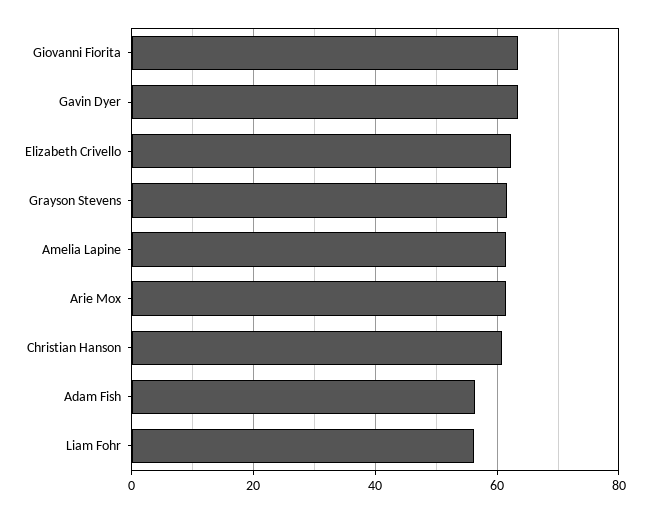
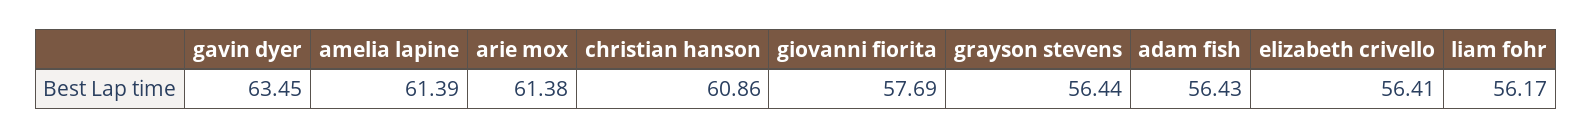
  {
-   "Giovanni Fiorita": 64,
+   "Giovanni Fiorita": 57.69,
    "Gavin Dyer": 63.45,
-   "Elizabeth Crivello": 62,
+   "Elizabeth Crivello": 56.41,
-   "Grayson Stevens": 62,
+   "Grayson Stevens": 56.44,
    "Amelia Lapine": 61.39,
    "Arie Mox": 61.38,
    "Christian Hanson": 60.86,
    "Adam Fish": 56.43,
    "Liam Fohr": 56.17
  }

